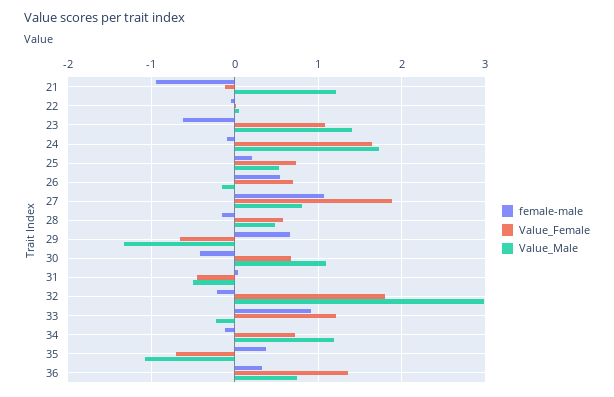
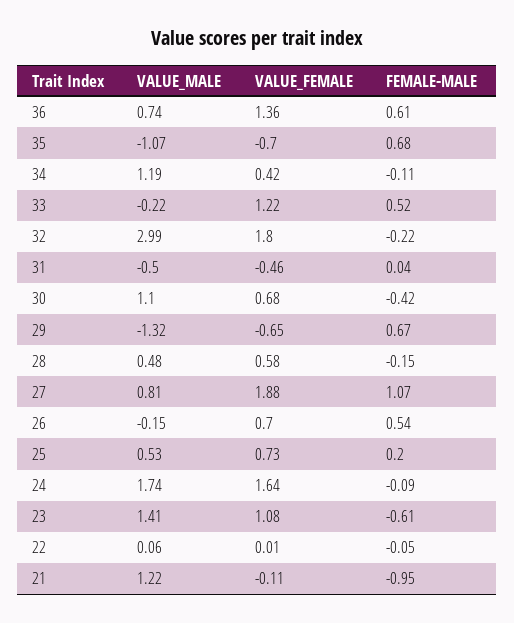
  {
    "female-male": {
      "21": -0.95,
      "22": -0.05,
      "23": -0.61,
      "24": -0.09,
      "25": 0.2,
      "26": 0.54,
      "27": 1.07,
      "28": -0.15,
      "29": 0.67,
      "30": -0.42,
      "31": 0.04,
      "32": -0.22,
-     "33": 0.9,
+     "33": 0.52,
      "34": -0.11,
-     "35": 0.4,
+     "35": 0.68,
-     "36": 0.3
+     "36": 0.61
    },
    "Value_Female": {
      "21": -0.11,
      "22": 0.01,
      "23": 1.08,
      "24": 1.64,
      "25": 0.73,
      "26": 0.7,
      "27": 1.88,
      "28": 0.58,
      "29": -0.65,
      "30": 0.68,
      "31": -0.46,
      "32": 1.8,
      "33": 1.22,
-     "34": 0.7,
+     "34": 0.42,
      "35": -0.7,
      "36": 1.36
    },
    "Value_Male": {
      "21": 1.22,
      "22": 0.06,
      "23": 1.41,
      "24": 1.74,
      "25": 0.53,
      "26": -0.15,
      "27": 0.81,
      "28": 0.48,
      "29": -1.32,
      "30": 1.1,
      "31": -0.5,
      "32": 2.99,
      "33": -0.22,
      "34": 1.19,
      "35": -1.07,
      "36": 0.74
    }
  }

